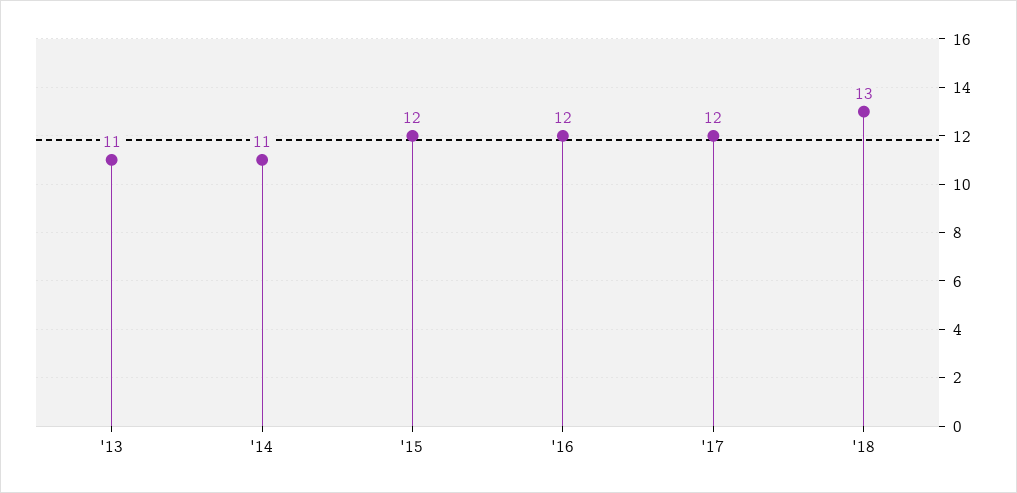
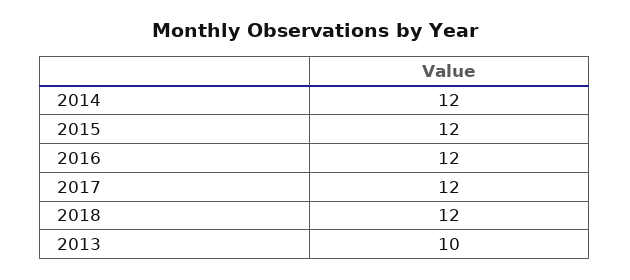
  {
-   "'13": 11,
+   "'13": 10,
-   "'14": 11,
+   "'14": 12,
    "'15": 12,
    "'16": 12,
    "'17": 12,
-   "'18": 13
+   "'18": 12
  }

